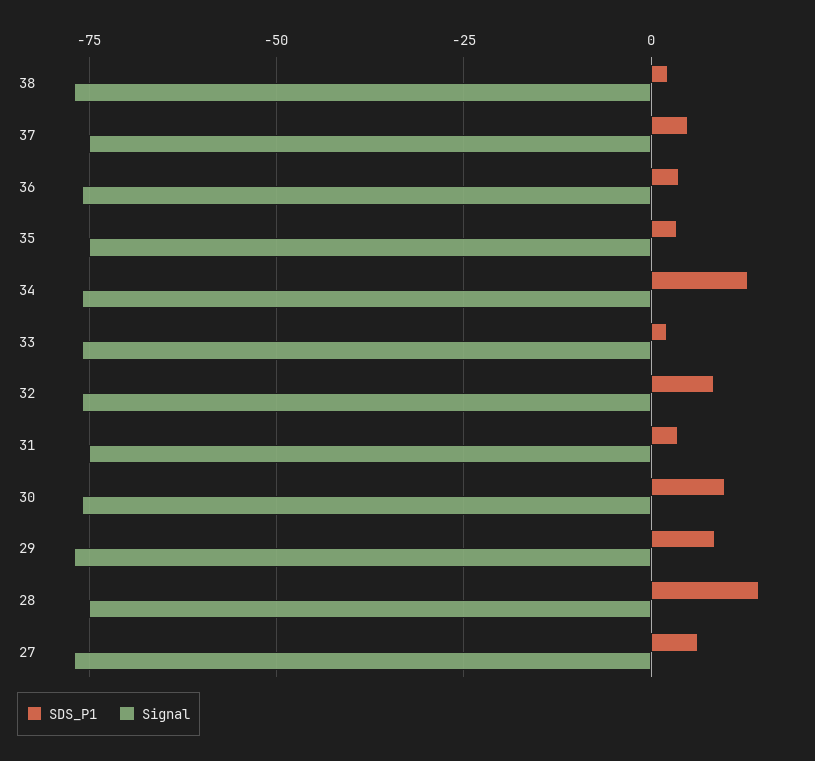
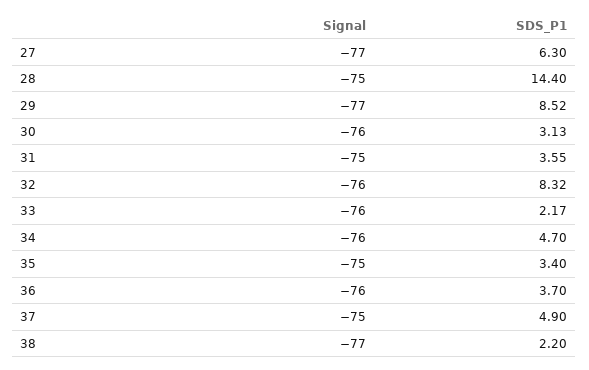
  {
    "SDS_P1": {
      "38": 2.2,
      "37": 4.9,
      "36": 3.7,
      "35": 3.4,
-     "34": 12.5,
+     "34": 4.7,
      "33": 2.17,
      "32": 8.32,
      "31": 3.55,
-     "30": 10,
+     "30": 3.13,
      "29": 8.52,
      "28": 14.4,
      "27": 6.3
    },
    "Signal": {
      "38": -77,
      "37": -75,
      "36": -76,
      "35": -75,
      "34": -76,
      "33": -76,
      "32": -76,
      "31": -75,
      "30": -76,
      "29": -77,
      "28": -75,
      "27": -77
    }
  }

